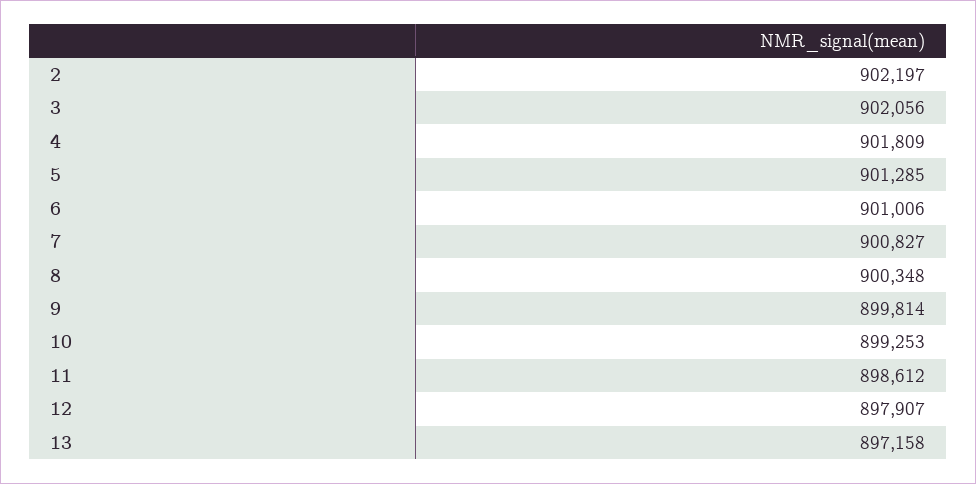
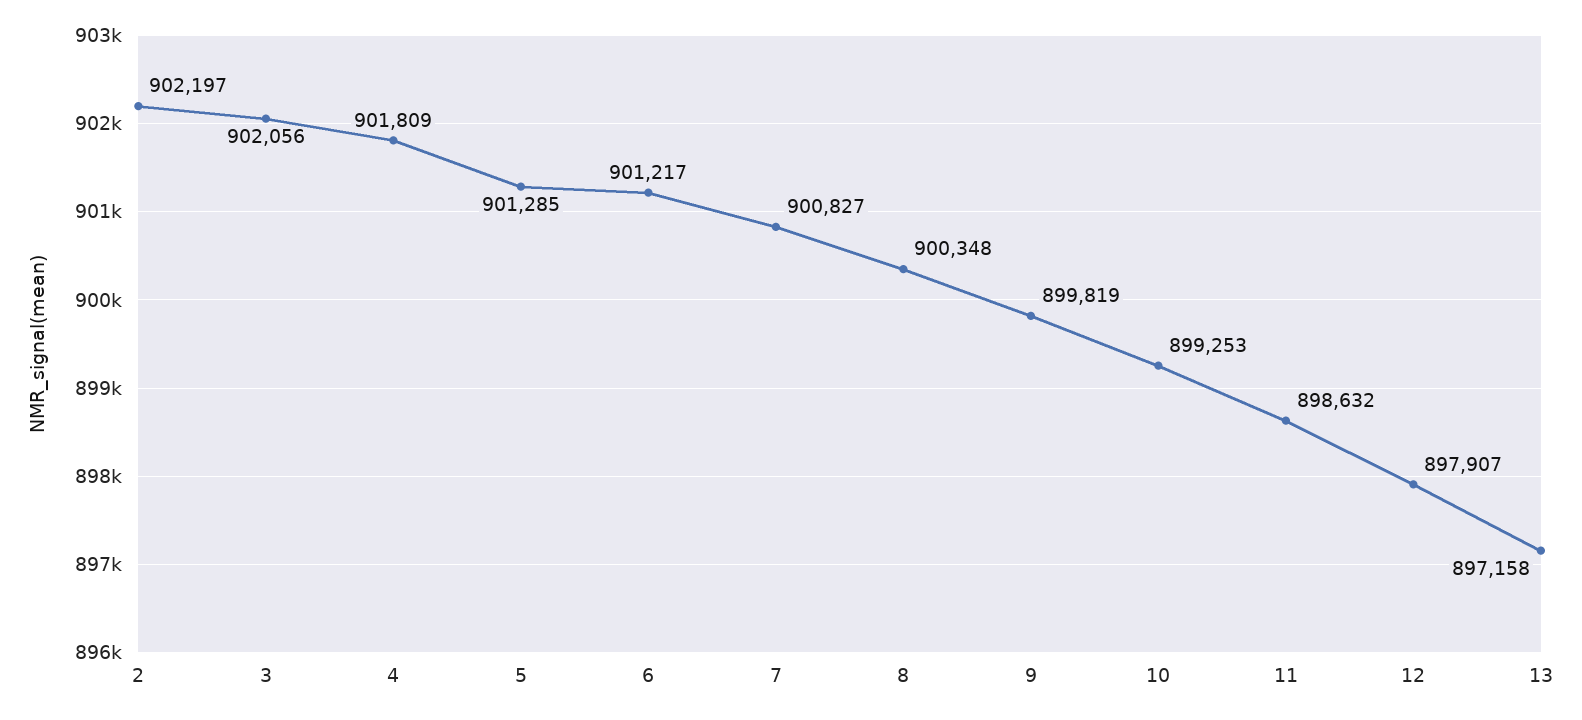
  {
    "2": 902197,
    "3": 902056,
    "4": 901809,
    "5": 901285,
-   "6": 901006,
+   "6": 901217,
    "7": 900827,
    "8": 900348,
-   "9": 899814,
+   "9": 899819,
    "10": 899253,
-   "11": 898612,
+   "11": 898632,
    "12": 897907,
    "13": 897158
  }

